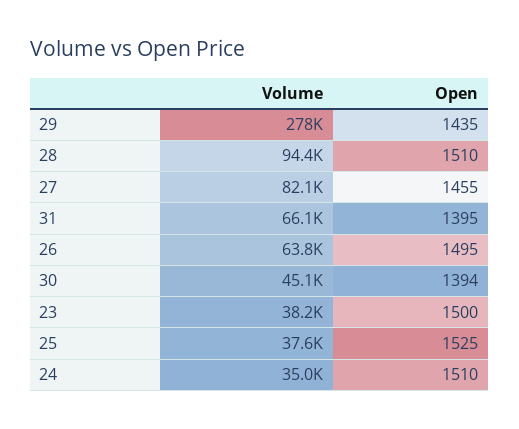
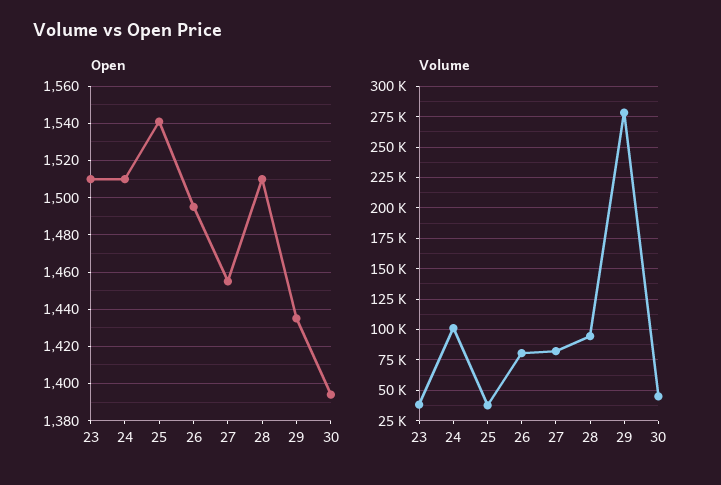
  {
    "Volume": {
      "29": 278000,
      "28": 94400,
      "27": 82100,
-     "31": 66100,
-     "26": 63800,
+     "26": 80000,
      "30": 45100,
      "23": 38200,
      "25": 37600,
-     "24": 35000
+     "24": 100000
    },
    "Open": {
      "29": 1435,
      "28": 1510,
      "27": 1455,
-     "31": 1395,
      "26": 1495,
      "30": 1394,
-     "23": 1500,
+     "23": 1510,
-     "25": 1525,
+     "25": 1540,
      "24": 1510
    }
  }

